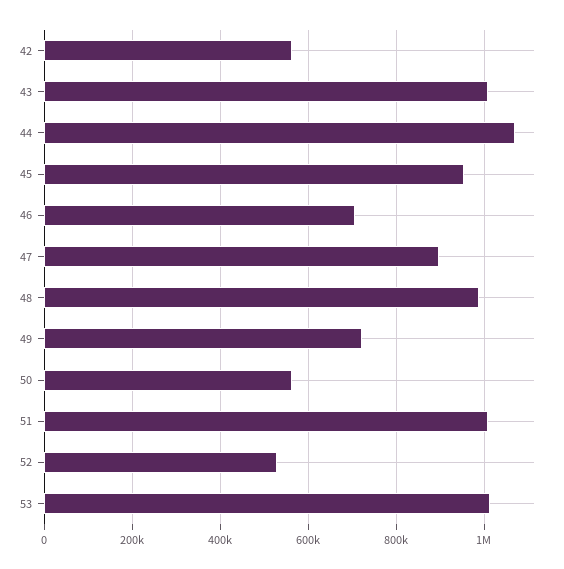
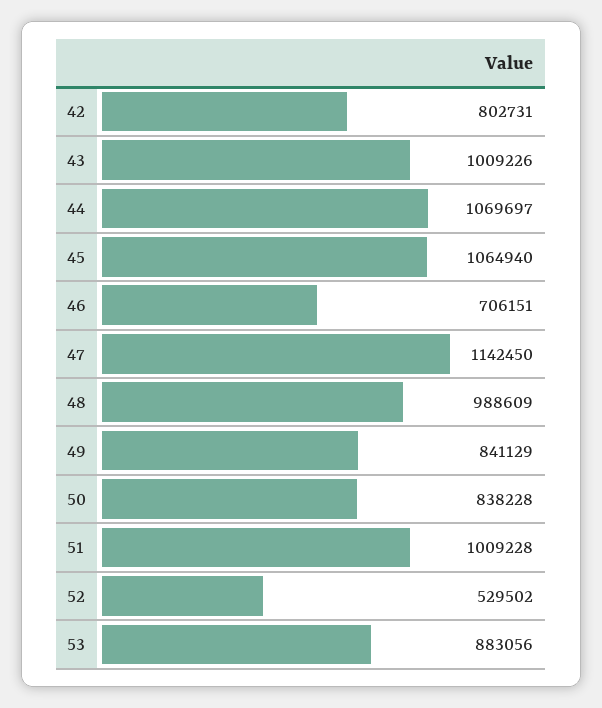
  {
-   "42": 560000,
+   "42": 802731,
    "43": 1009226,
    "44": 1069697,
-   "45": 960000,
+   "45": 1064940,
    "46": 706151,
-   "47": 900000,
+   "47": 1142450,
    "48": 988609,
-   "49": 720000,
+   "49": 841129,
-   "50": 560000,
+   "50": 838228,
    "51": 1009228,
    "52": 529502,
-   "53": 1020000
+   "53": 883056
  }

